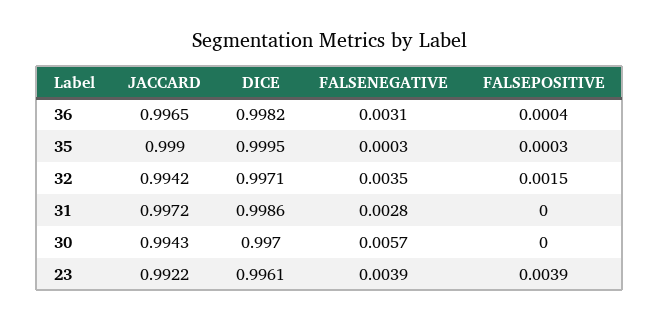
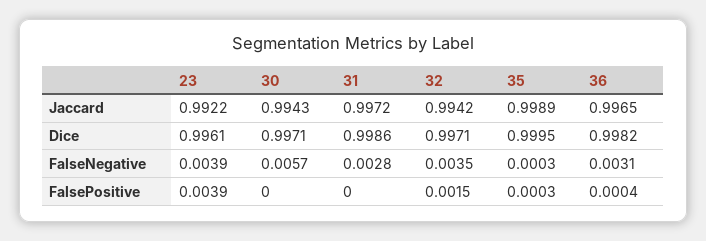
  {
    "JACCARD": {
      "36": 0.9965,
-     "35": 0.999,
+     "35": 0.9989,
      "32": 0.9942,
      "31": 0.9972,
      "30": 0.9943,
      "23": 0.9922
    },
    "DICE": {
      "36": 0.9982,
      "35": 0.9995,
      "32": 0.9971,
      "31": 0.9986,
-     "30": 0.997,
+     "30": 0.9971,
      "23": 0.9961
    },
    "FALSENEGATIVE": {
      "36": 0.0031,
      "35": 0.0003,
      "32": 0.0035,
      "31": 0.0028,
      "30": 0.0057,
      "23": 0.0039
    },
    "FALSEPOSITIVE": {
      "36": 0.0004,
      "35": 0.0003,
      "32": 0.0015,
      "31": 0,
      "30": 0,
      "23": 0.0039
    }
  }

